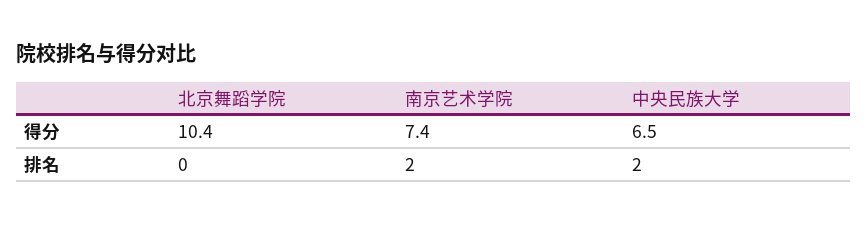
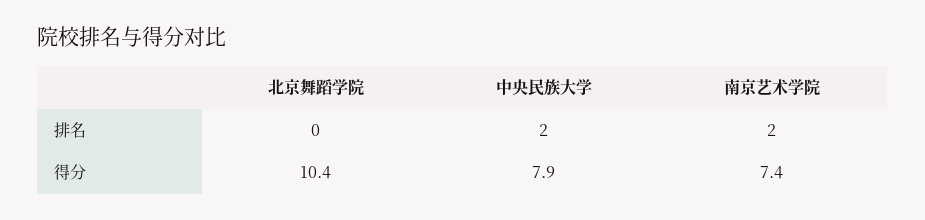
  {
    "北京舞蹈学院": {
      "得分": 10.4,
      "排名": 0
    },
    "南京艺术学院": {
      "得分": 7.4,
      "排名": 2
    },
    "中央民族大学": {
-     "得分": 6.5,
+     "得分": 7.9,
      "排名": 2
    }
  }

